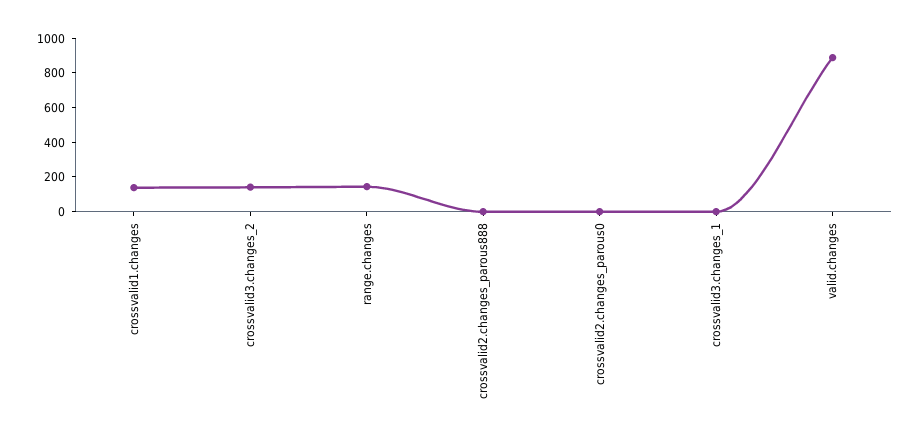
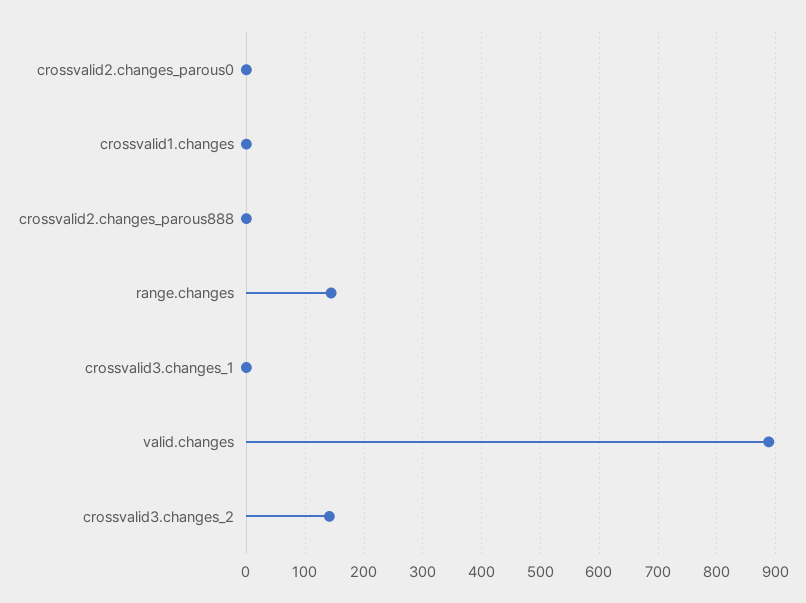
  {
-   "crossvalid1.changes": 150,
+   "crossvalid1.changes": 0,
    "crossvalid3.changes_2": 140,
    "range.changes": 140,
    "crossvalid2.changes_parous888": 0,
    "crossvalid2.changes_parous0": 0,
    "crossvalid3.changes_1": 0,
    "valid.changes": 880
  }

